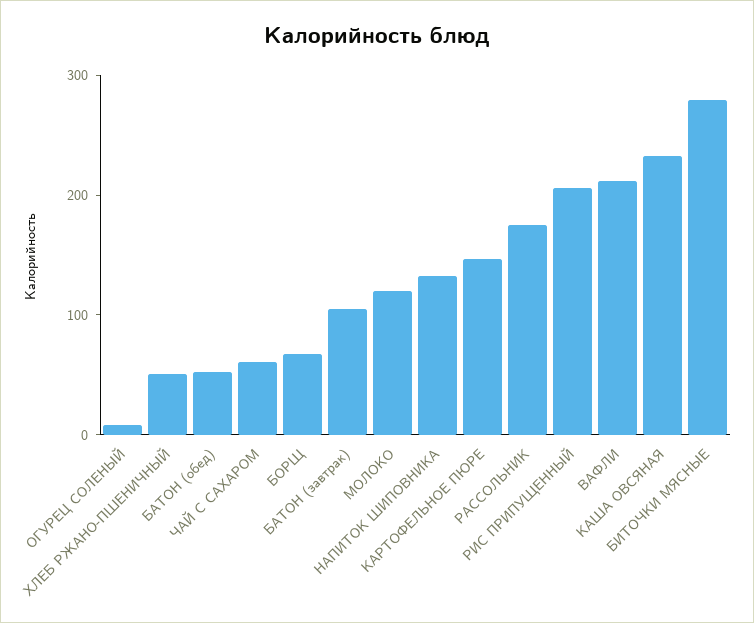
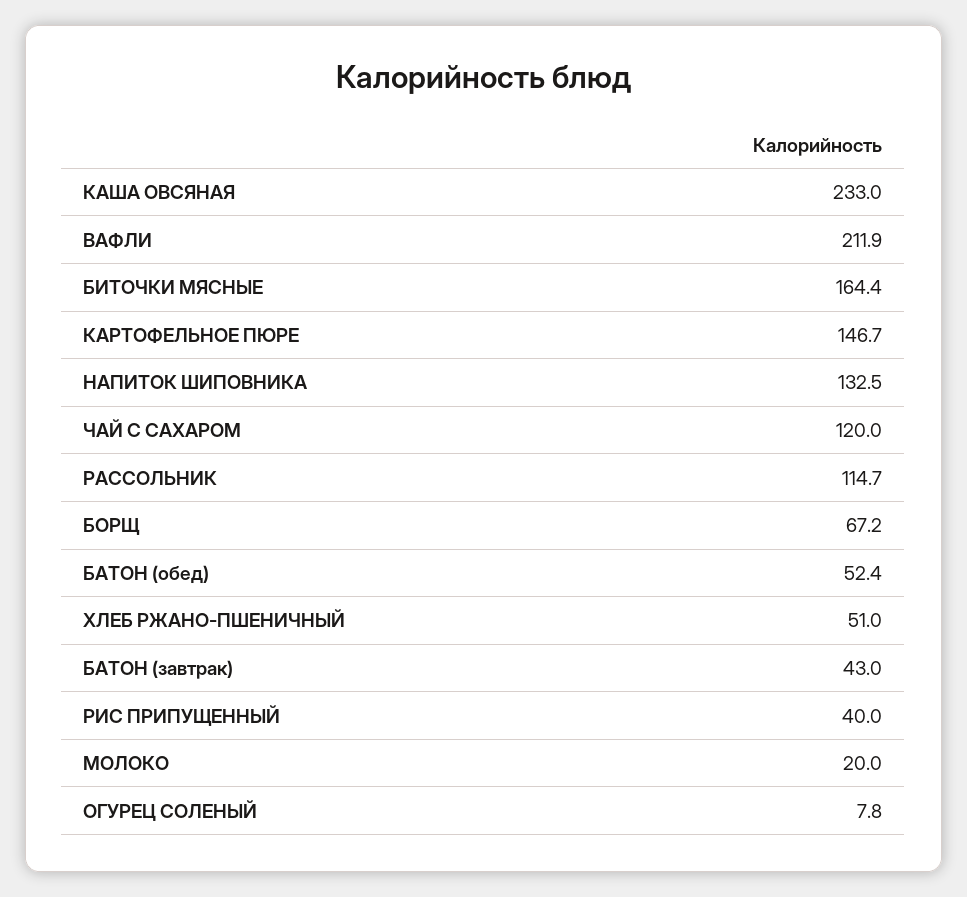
  {
    "ОГУРЕЦ СОЛЕНЫЙ": 7.8,
    "ХЛЕБ РЖАНО-ПШЕНИЧНЫЙ": 51,
    "БАТОН (обед)": 52.4,
-   "ЧАЙ С САХАРОМ": 60,
+   "ЧАЙ С САХАРОМ": 120,
    "БОРЩ": 67.2,
-   "БАТОН (завтрак)": 100,
+   "БАТОН (завтрак)": 43,
-   "МОЛОКО": 120,
+   "МОЛОКО": 20,
    "НАПИТОК ШИПОВНИКА": 132.5,
    "КАРТОФЕЛЬНОЕ ПЮРЕ": 146.7,
-   "РАССОЛЬНИК": 180,
+   "РАССОЛЬНИК": 114.7,
-   "РИС ПРИПУЩЕННЫЙ": 200,
+   "РИС ПРИПУЩЕННЫЙ": 40,
    "ВАФЛИ": 211.9,
    "КАША ОВСЯНАЯ": 233,
-   "БИТОЧКИ МЯСНЫЕ": 280
+   "БИТОЧКИ МЯСНЫЕ": 164.4
  }

